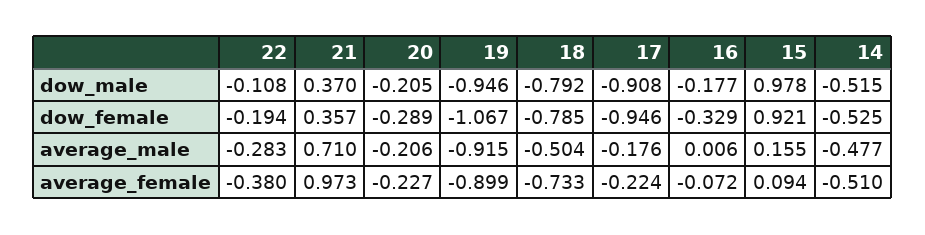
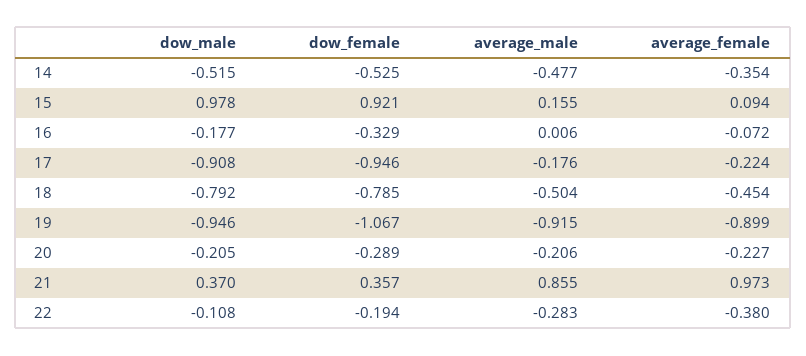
  {
    "22": {
      "dow_male": -0.108,
      "dow_female": -0.194,
      "average_male": -0.283,
      "average_female": -0.38
    },
    "21": {
      "dow_male": 0.37,
      "dow_female": 0.357,
-     "average_male": 0.71,
+     "average_male": 0.855,
      "average_female": 0.973
    },
    "20": {
      "dow_male": -0.205,
      "dow_female": -0.289,
      "average_male": -0.206,
      "average_female": -0.227
    },
    "19": {
      "dow_male": -0.946,
      "dow_female": -1.067,
      "average_male": -0.915,
      "average_female": -0.899
    },
    "18": {
      "dow_male": -0.792,
      "dow_female": -0.785,
      "average_male": -0.504,
-     "average_female": -0.733
+     "average_female": -0.454
    },
    "17": {
      "dow_male": -0.908,
      "dow_female": -0.946,
      "average_male": -0.176,
      "average_female": -0.224
    },
    "16": {
      "dow_male": -0.177,
      "dow_female": -0.329,
      "average_male": 0.006,
      "average_female": -0.072
    },
    "15": {
      "dow_male": 0.978,
      "dow_female": 0.921,
      "average_male": 0.155,
      "average_female": 0.094
    },
    "14": {
      "dow_male": -0.515,
      "dow_female": -0.525,
      "average_male": -0.477,
-     "average_female": -0.51
+     "average_female": -0.354
    }
  }

